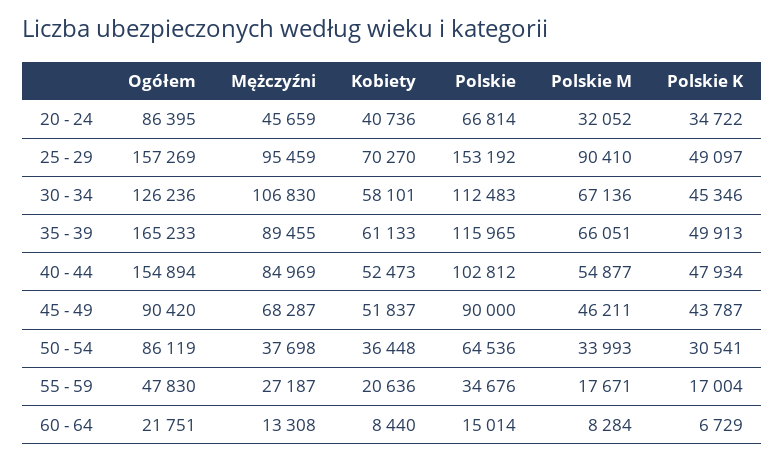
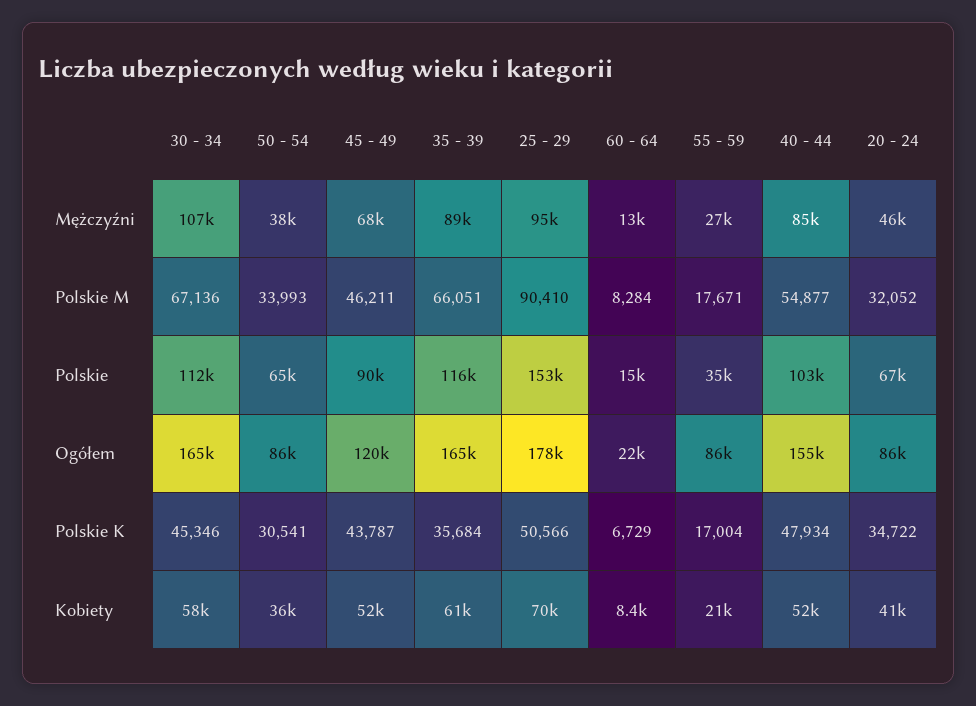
  {
    "Ogółem": {
      "20 - 24": 86395,
-     "25 - 29": 157269,
+     "25 - 29": 178000,
-     "30 - 34": 126236,
+     "30 - 34": 165000,
      "35 - 39": 165233,
      "40 - 44": 154894,
-     "45 - 49": 90420,
+     "45 - 49": 120000,
      "50 - 54": 86119,
-     "55 - 59": 47830,
+     "55 - 59": 86000,
      "60 - 64": 21751
    },
    "Mężczyźni": {
      "20 - 24": 45659,
      "25 - 29": 95459,
      "30 - 34": 106830,
      "35 - 39": 89455,
      "40 - 44": 84969,
      "45 - 49": 68287,
      "50 - 54": 37698,
      "55 - 59": 27187,
      "60 - 64": 13308
    },
    "Kobiety": {
      "20 - 24": 40736,
      "25 - 29": 70270,
      "30 - 34": 58101,
      "35 - 39": 61133,
      "40 - 44": 52473,
      "45 - 49": 51837,
      "50 - 54": 36448,
      "55 - 59": 20636,
      "60 - 64": 8440
    },
    "Polskie": {
      "20 - 24": 66814,
      "25 - 29": 153192,
      "30 - 34": 112483,
      "35 - 39": 115965,
      "40 - 44": 102812,
      "45 - 49": 90000,
      "50 - 54": 64536,
      "55 - 59": 34676,
      "60 - 64": 15014
    },
    "Polskie M": {
      "20 - 24": 32052,
      "25 - 29": 90410,
      "30 - 34": 67136,
      "35 - 39": 66051,
      "40 - 44": 54877,
      "45 - 49": 46211,
      "50 - 54": 33993,
      "55 - 59": 17671,
      "60 - 64": 8284
    },
    "Polskie K": {
      "20 - 24": 34722,
-     "25 - 29": 49097,
+     "25 - 29": 50566,
      "30 - 34": 45346,
-     "35 - 39": 49913,
+     "35 - 39": 35684,
      "40 - 44": 47934,
      "45 - 49": 43787,
      "50 - 54": 30541,
      "55 - 59": 17004,
      "60 - 64": 6729
    }
  }

